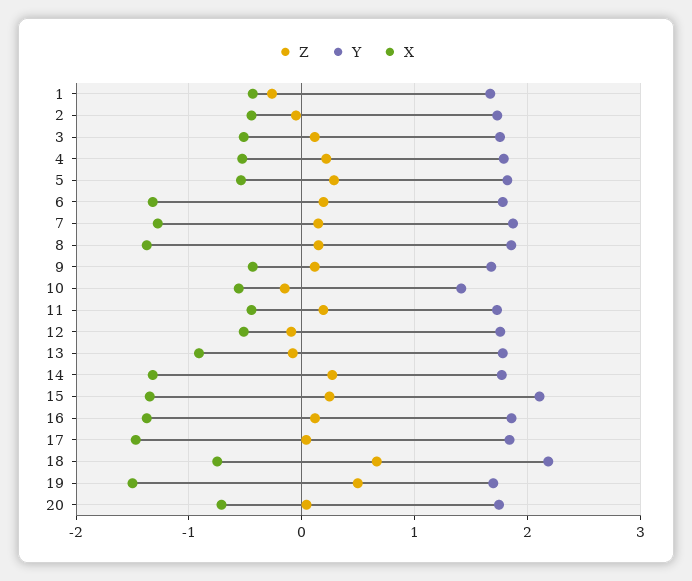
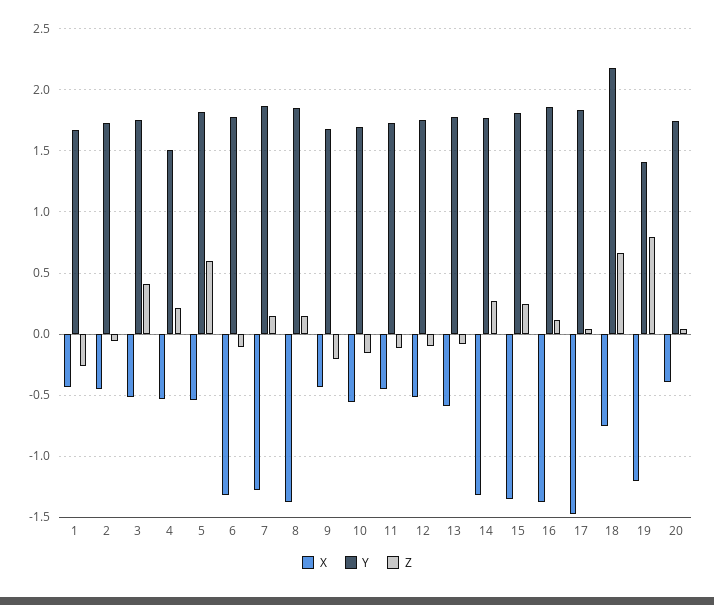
  {
    "Z": {
      "1": -0.25,
      "2": -0.05,
-     "3": 0.1,
+     "3": 0.4,
      "4": 0.2,
-     "5": 0.3,
+     "5": 0.6,
-     "6": 0.2,
+     "6": -0.1,
      "7": 0.15,
      "8": 0.15,
-     "9": 0.1,
+     "9": -0.2,
      "10": -0.15,
-     "11": 0.2,
+     "11": -0.1,
      "12": -0.1,
      "13": -0.1,
      "14": 0.25,
      "15": 0.25,
      "16": 0.1,
      "17": 0.05,
      "18": 0.65,
-     "19": 0.5,
+     "19": 0.8,
      "20": 0.05
    },
    "Y": {
      "1": 1.65,
      "2": 1.75,
      "3": 1.75,
-     "4": 1.8,
+     "4": 1.5,
      "5": 1.8,
      "6": 1.8,
      "7": 1.85,
      "8": 1.85,
      "9": 1.7,
-     "10": 1.4,
+     "10": 1.7,
      "11": 1.75,
      "12": 1.75,
      "13": 1.8,
      "14": 1.75,
-     "15": 2.1,
+     "15": 1.8,
      "16": 1.85,
      "17": 1.85,
      "18": 2.2,
-     "19": 1.7,
+     "19": 1.4,
      "20": 1.75
    },
    "X": {
      "1": -0.45,
      "2": -0.45,
      "3": -0.5,
      "4": -0.55,
      "5": -0.55,
      "6": -1.3,
      "7": -1.3,
      "8": -1.35,
      "9": -0.45,
      "10": -0.55,
      "11": -0.45,
      "12": -0.5,
-     "13": -0.9,
+     "13": -0.6,
      "14": -1.3,
      "15": -1.35,
      "16": -1.35,
      "17": -1.45,
      "18": -0.75,
-     "19": -1.5,
+     "19": -1.2,
-     "20": -0.7
+     "20": -0.4
    }
  }

